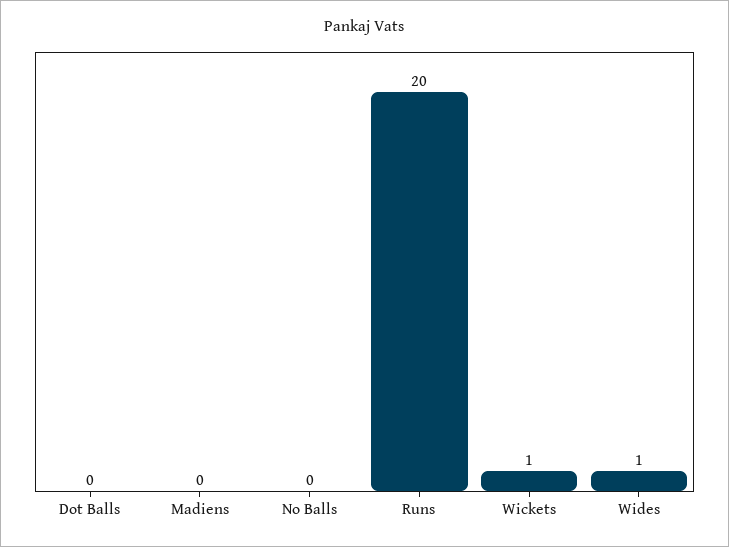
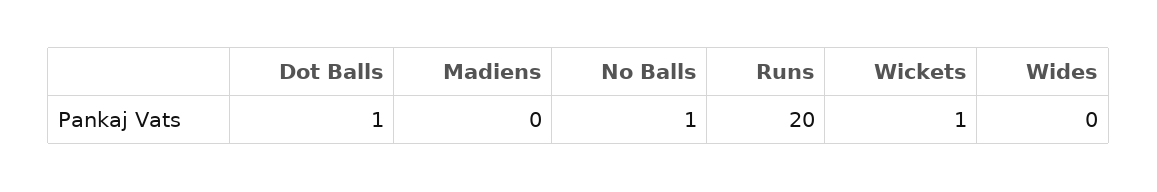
  {
-   "Dot Balls": 0,
+   "Dot Balls": 1,
    "Madiens": 0,
-   "No Balls": 0,
+   "No Balls": 1,
    "Runs": 20,
    "Wickets": 1,
-   "Wides": 1
+   "Wides": 0
  }

